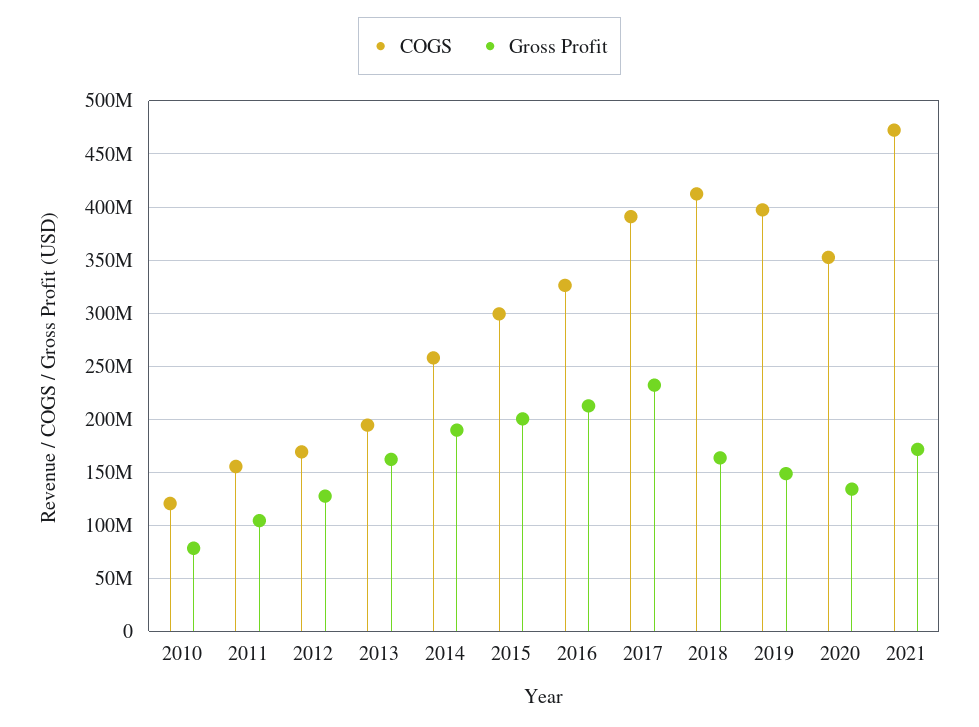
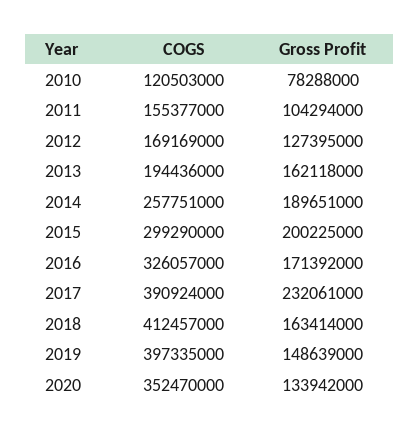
  {
    "COGS": {
      "2010": 120503000,
      "2011": 155377000,
      "2012": 169169000,
      "2013": 194436000,
      "2014": 257751000,
      "2015": 299290000,
      "2016": 326057000,
      "2017": 390924000,
      "2018": 412457000,
      "2019": 397335000,
-     "2020": 352470000,
+     "2020": 352470000
-     "2021": 470000000
    },
    "Gross Profit": {
      "2010": 78288000,
      "2011": 104294000,
      "2012": 127395000,
      "2013": 162118000,
      "2014": 189651000,
      "2015": 200225000,
-     "2016": 210000000,
+     "2016": 171392000,
      "2017": 232061000,
      "2018": 163414000,
      "2019": 148639000,
-     "2020": 133942000,
+     "2020": 133942000
-     "2021": 170000000
    }
  }

